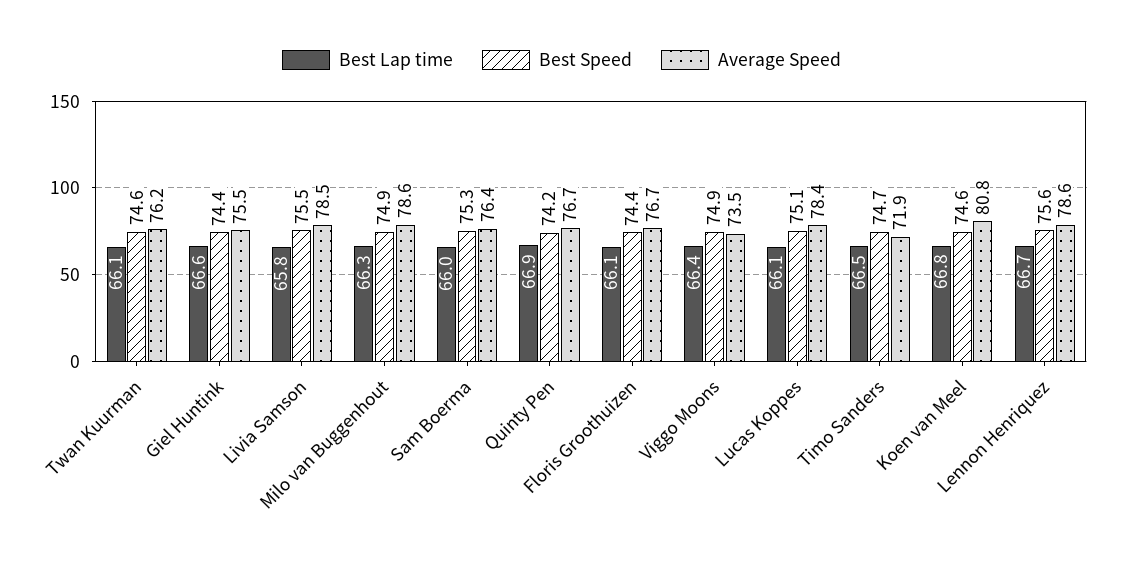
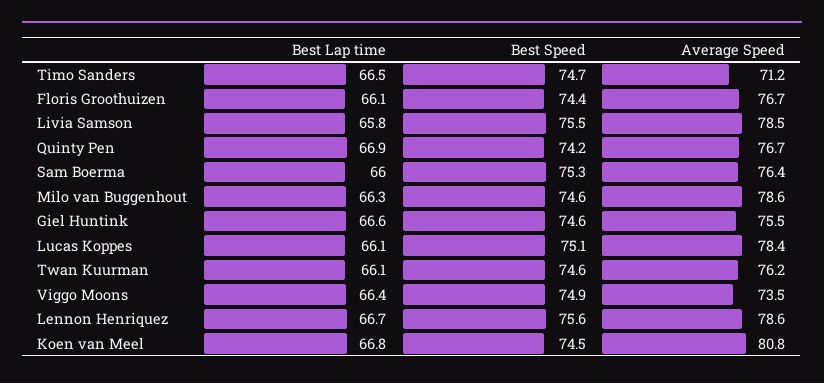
  {
    "Best Lap time": {
      "Twan Kuurman": 66.1,
      "Giel Huntink": 66.6,
      "Livia Samson": 65.8,
      "Milo van Buggenhout": 66.3,
      "Sam Boerma": 66,
      "Quinty Pen": 66.9,
      "Floris Groothuizen": 66.1,
      "Viggo Moons": 66.4,
      "Lucas Koppes": 66.1,
      "Timo Sanders": 66.5,
      "Koen van Meel": 66.8,
      "Lennon Henriquez": 66.7
    },
    "Best Speed": {
      "Twan Kuurman": 74.6,
-     "Giel Huntink": 74.4,
+     "Giel Huntink": 74.6,
      "Livia Samson": 75.5,
-     "Milo van Buggenhout": 74.9,
+     "Milo van Buggenhout": 74.6,
      "Sam Boerma": 75.3,
      "Quinty Pen": 74.2,
      "Floris Groothuizen": 74.4,
      "Viggo Moons": 74.9,
      "Lucas Koppes": 75.1,
      "Timo Sanders": 74.7,
-     "Koen van Meel": 74.6,
+     "Koen van Meel": 74.5,
      "Lennon Henriquez": 75.6
    },
    "Average Speed": {
      "Twan Kuurman": 76.2,
      "Giel Huntink": 75.5,
      "Livia Samson": 78.5,
      "Milo van Buggenhout": 78.6,
      "Sam Boerma": 76.4,
      "Quinty Pen": 76.7,
      "Floris Groothuizen": 76.7,
      "Viggo Moons": 73.5,
      "Lucas Koppes": 78.4,
-     "Timo Sanders": 71.9,
+     "Timo Sanders": 71.2,
      "Koen van Meel": 80.8,
      "Lennon Henriquez": 78.6
    }
  }

